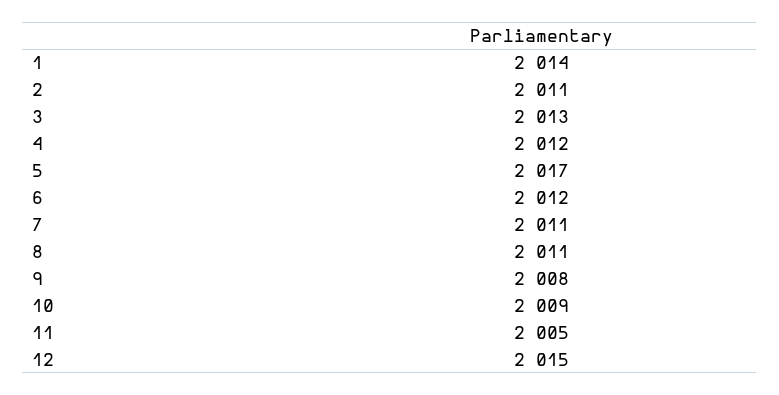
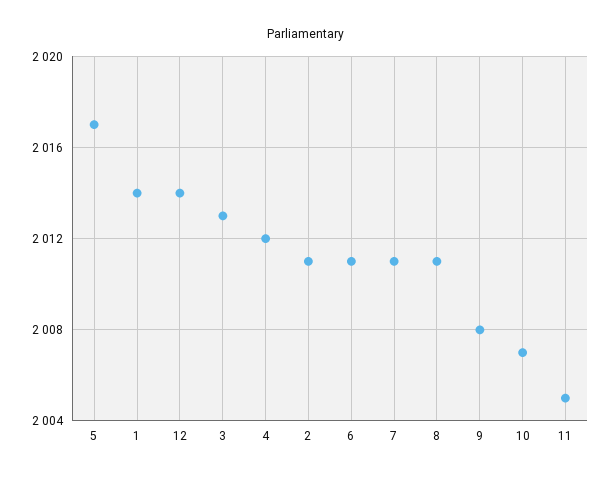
  {
    "1": 2014,
    "2": 2011,
    "3": 2013,
    "4": 2012,
    "5": 2017,
-   "6": 2012,
+   "6": 2011,
    "7": 2011,
    "8": 2011,
    "9": 2008,
-   "10": 2009,
+   "10": 2007,
    "11": 2005,
-   "12": 2015
+   "12": 2014
  }

